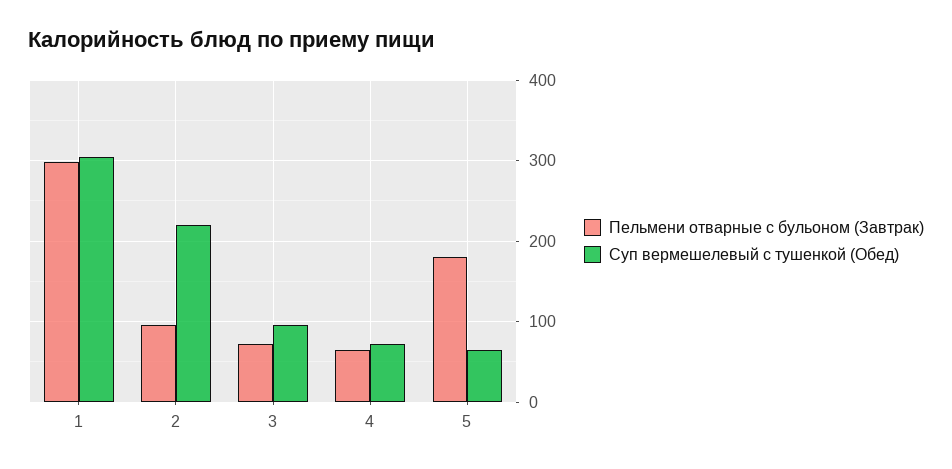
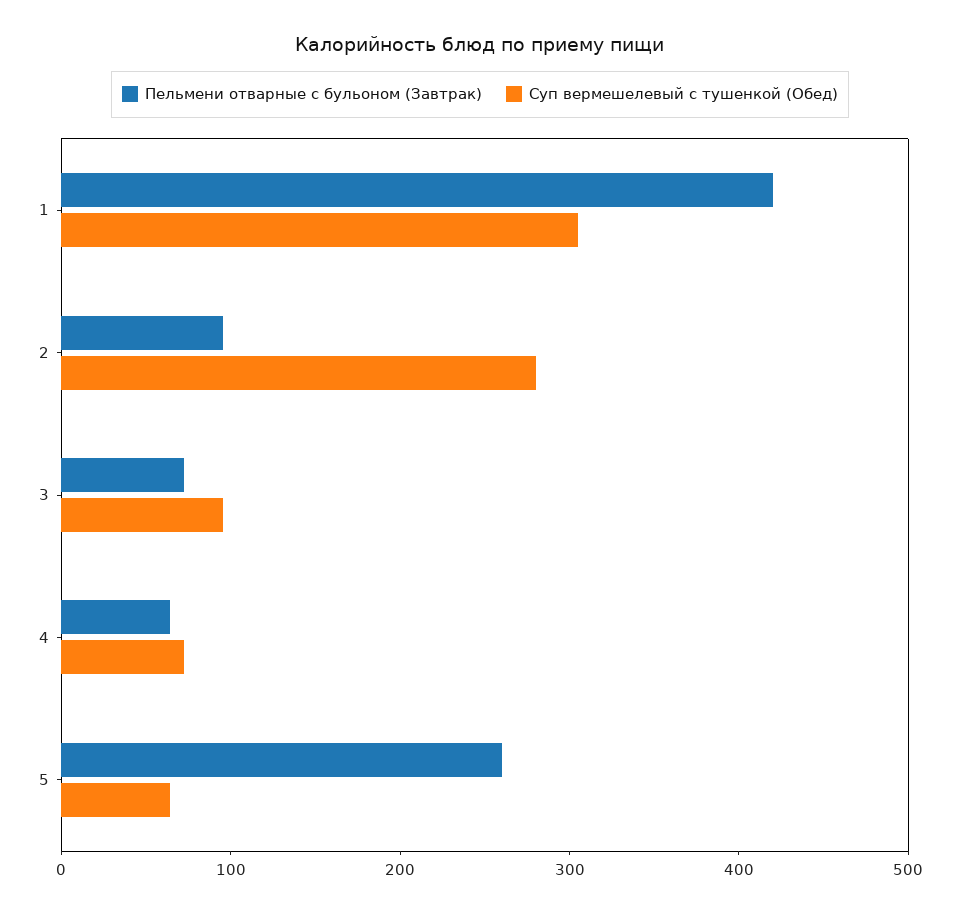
  {
    "Пельмени отварные с бульоном (Завтрак)": {
-     "1": 300,
+     "1": 420,
      "2": 100,
      "3": 70,
      "4": 60,
-     "5": 180
+     "5": 260
    },
    "Суп вермешелевый с тушенкой (Обед)": {
      "1": 310,
-     "2": 220,
+     "2": 280,
      "3": 100,
      "4": 70,
      "5": 60
    }
  }

